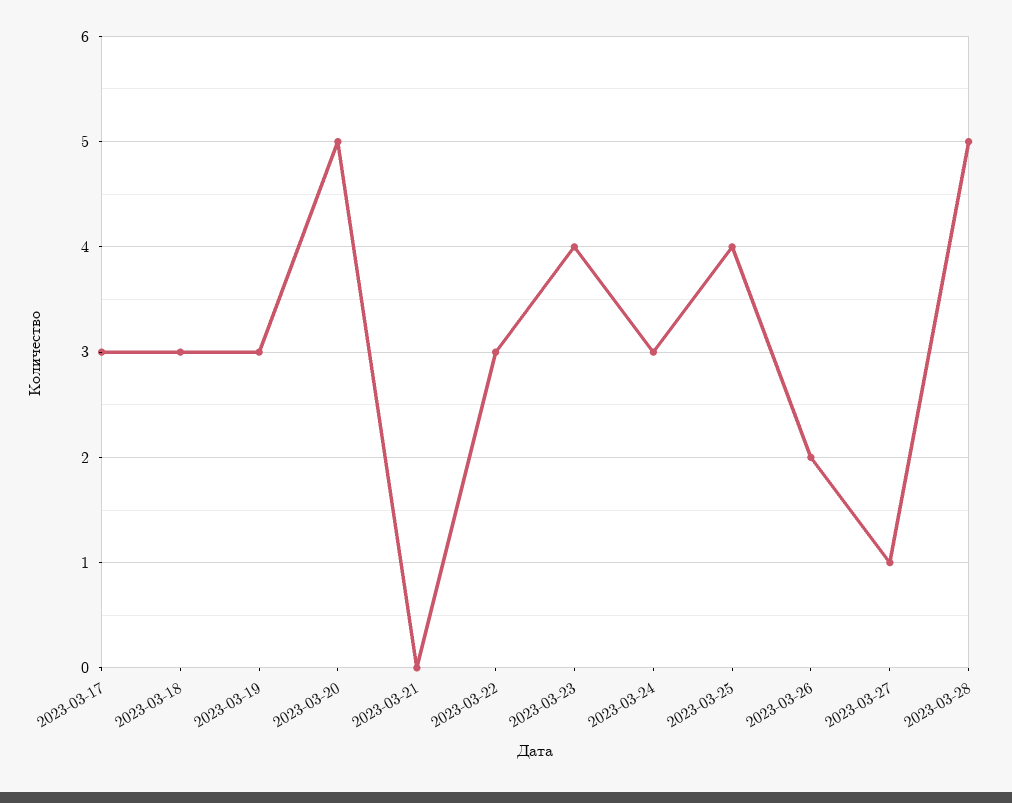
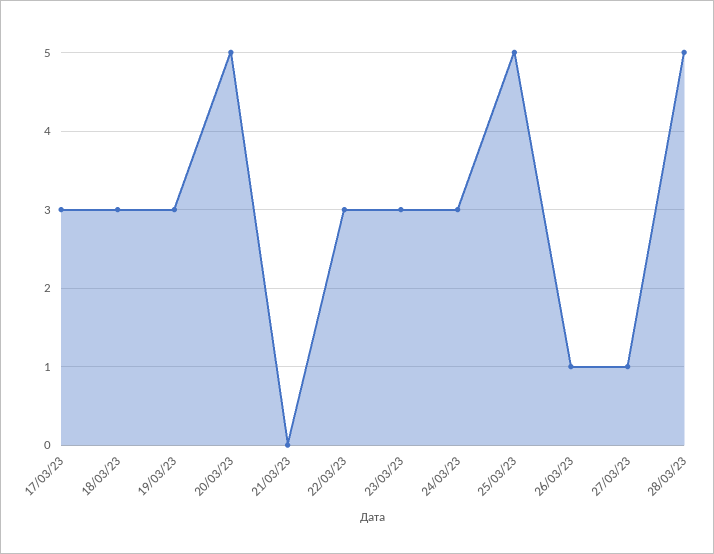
  {
    "2023-03-17": 3,
    "2023-03-18": 3,
    "2023-03-19": 3,
    "2023-03-20": 5,
    "2023-03-21": 0,
    "2023-03-22": 3,
-   "2023-03-23": 4,
+   "2023-03-23": 3,
    "2023-03-24": 3,
-   "2023-03-25": 4,
+   "2023-03-25": 5,
-   "2023-03-26": 2,
+   "2023-03-26": 1,
    "2023-03-27": 1,
    "2023-03-28": 5
  }

